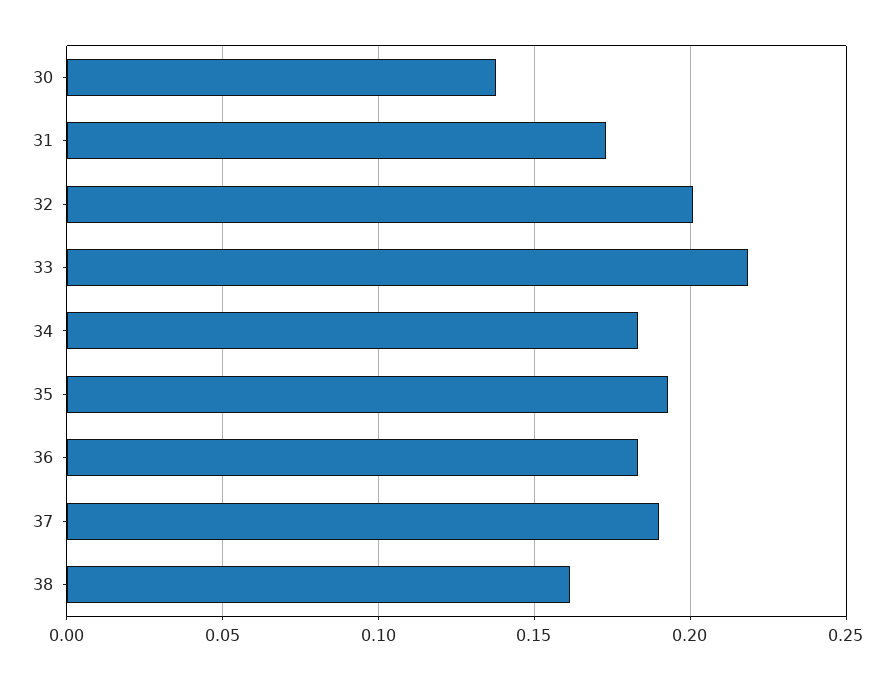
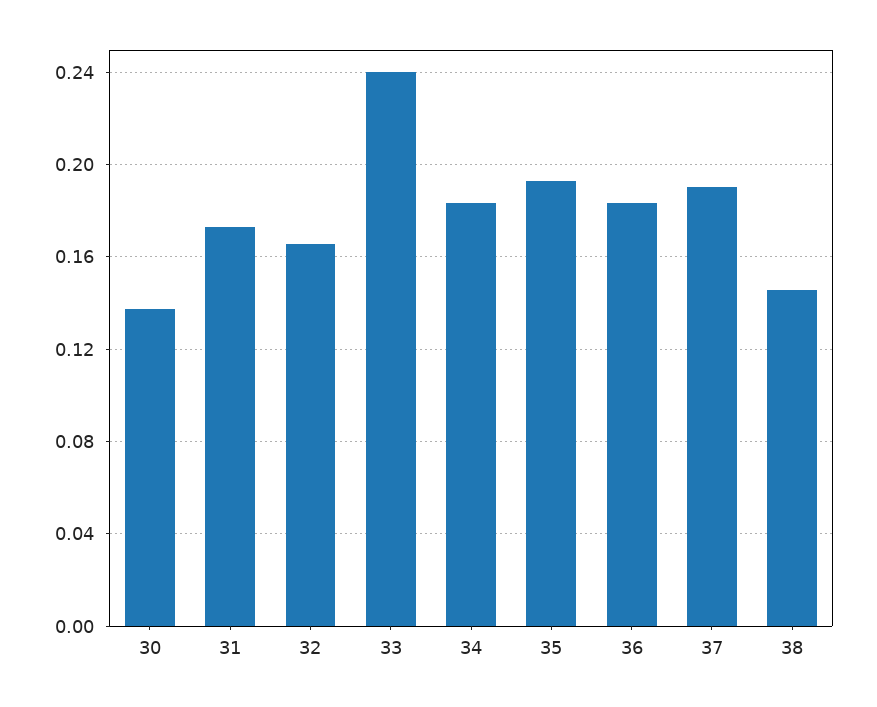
  {
    "30": 0.14,
    "31": 0.175,
-   "32": 0.2,
+   "32": 0.165,
-   "33": 0.22,
+   "33": 0.24,
    "34": 0.185,
    "35": 0.195,
    "36": 0.185,
    "37": 0.19,
-   "38": 0.16
+   "38": 0.145
  }

